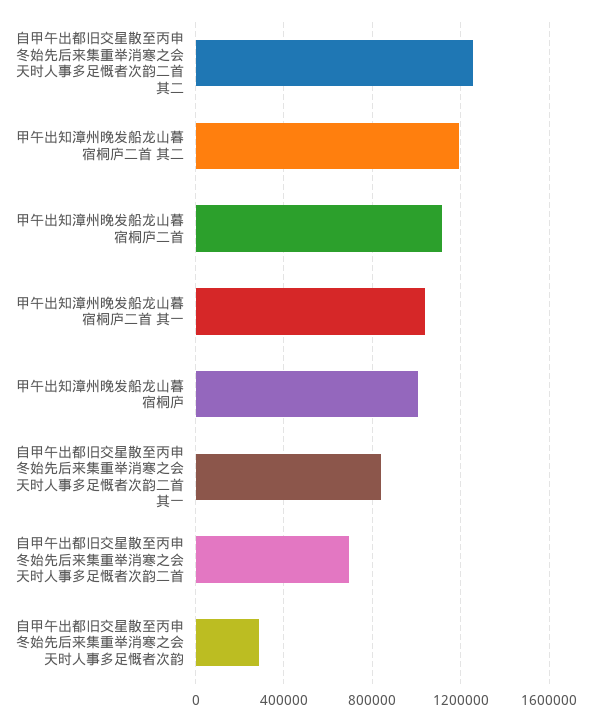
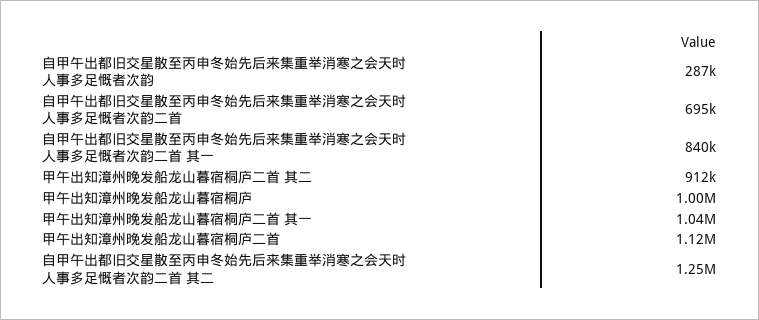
  {
    "自甲午出都旧交星散至丙申冬始先后来集重举消寒之会天时人事多足慨者次韵二首 其二": 1250000,
-   "甲午出知漳州晚发船龙山暮宿桐庐二首 其二": 1200000,
+   "甲午出知漳州晚发船龙山暮宿桐庐二首 其二": 912000,
    "甲午出知漳州晚发船龙山暮宿桐庐二首": 1120000,
    "甲午出知漳州晚发船龙山暮宿桐庐二首 其一": 1040000,
    "甲午出知漳州晚发船龙山暮宿桐庐": 1000000,
    "自甲午出都旧交星散至丙申冬始先后来集重举消寒之会天时人事多足慨者次韵二首 其一": 840000,
    "自甲午出都旧交星散至丙申冬始先后来集重举消寒之会天时人事多足慨者次韵二首": 695000,
    "自甲午出都旧交星散至丙申冬始先后来集重举消寒之会天时人事多足慨者次韵": 287000
  }

